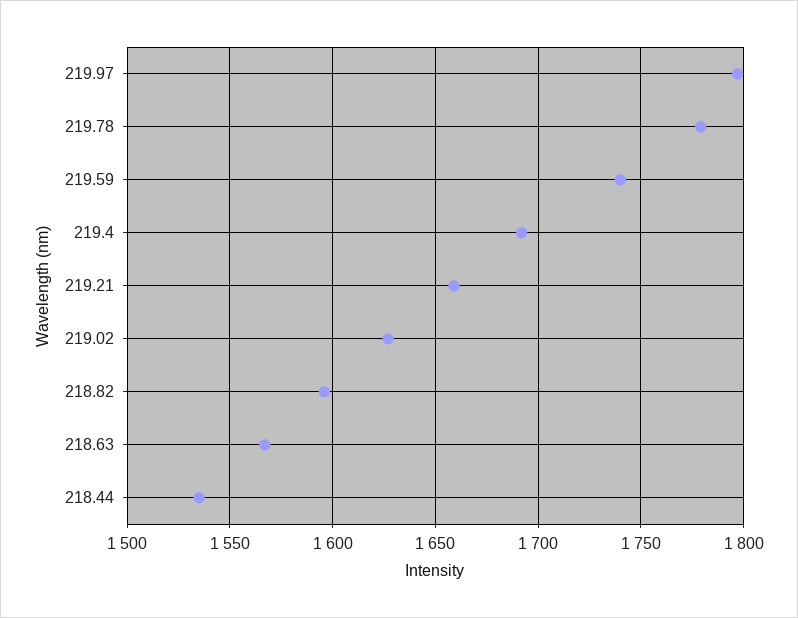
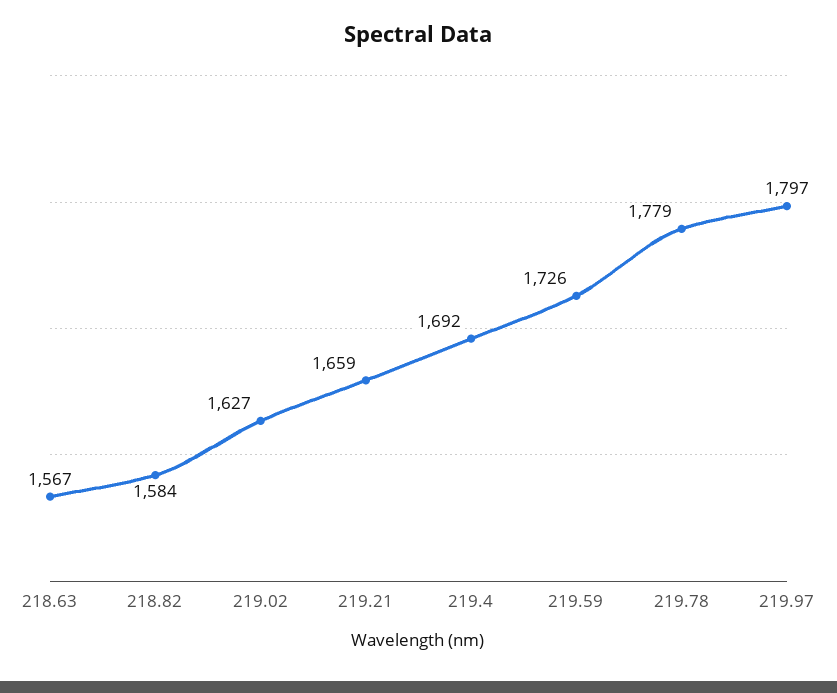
  {
    "219.97": 1797,
    "219.78": 1779,
-   "219.59": 1740,
+   "219.59": 1726,
    "219.4": 1692,
    "219.21": 1659,
    "219.02": 1627,
-   "218.82": 1595,
+   "218.82": 1584,
-   "218.63": 1567,
+   "218.63": 1567
-   "218.44": 1535
  }

